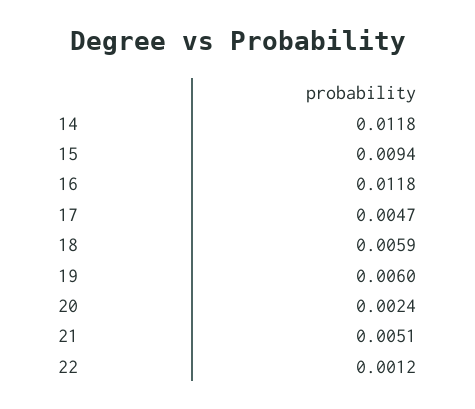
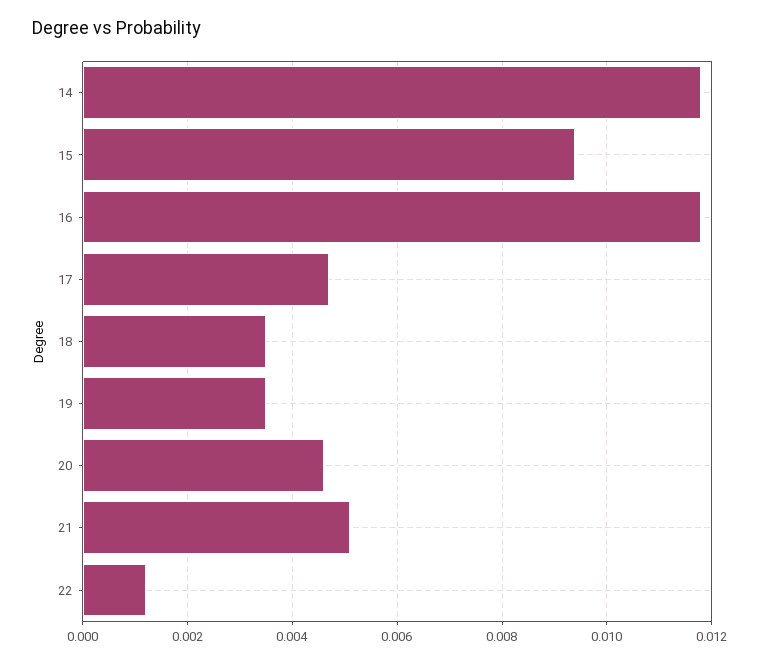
  {
    "14": 0.0118,
    "15": 0.0094,
    "16": 0.0118,
    "17": 0.0047,
-   "18": 0.0059,
+   "18": 0.0035,
-   "19": 0.006,
+   "19": 0.0035,
-   "20": 0.0024,
+   "20": 0.0045,
    "21": 0.0051,
    "22": 0.0012
  }

